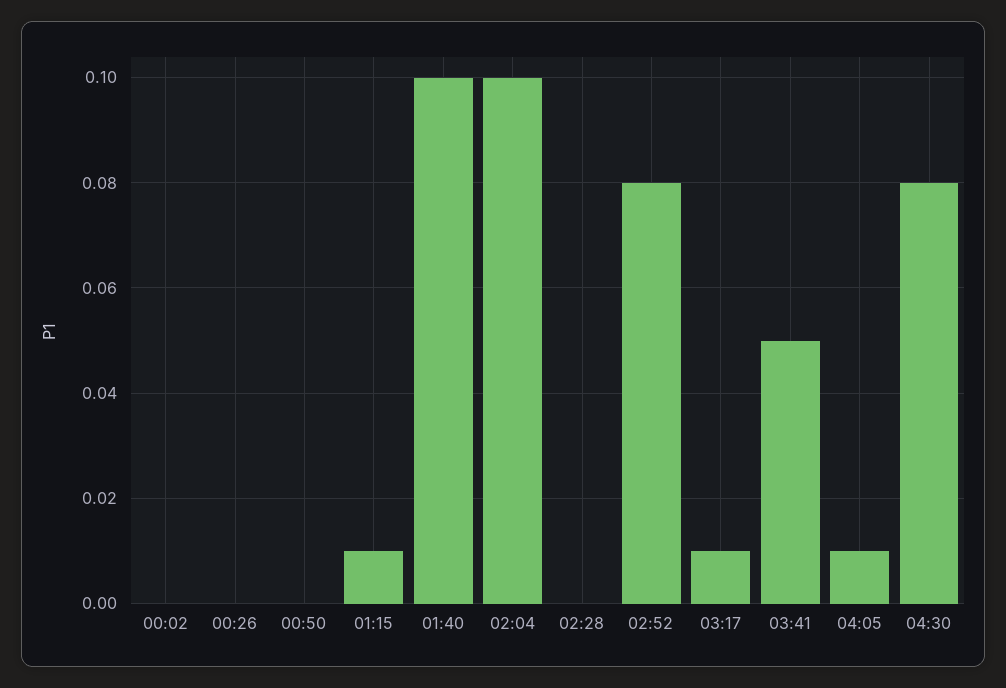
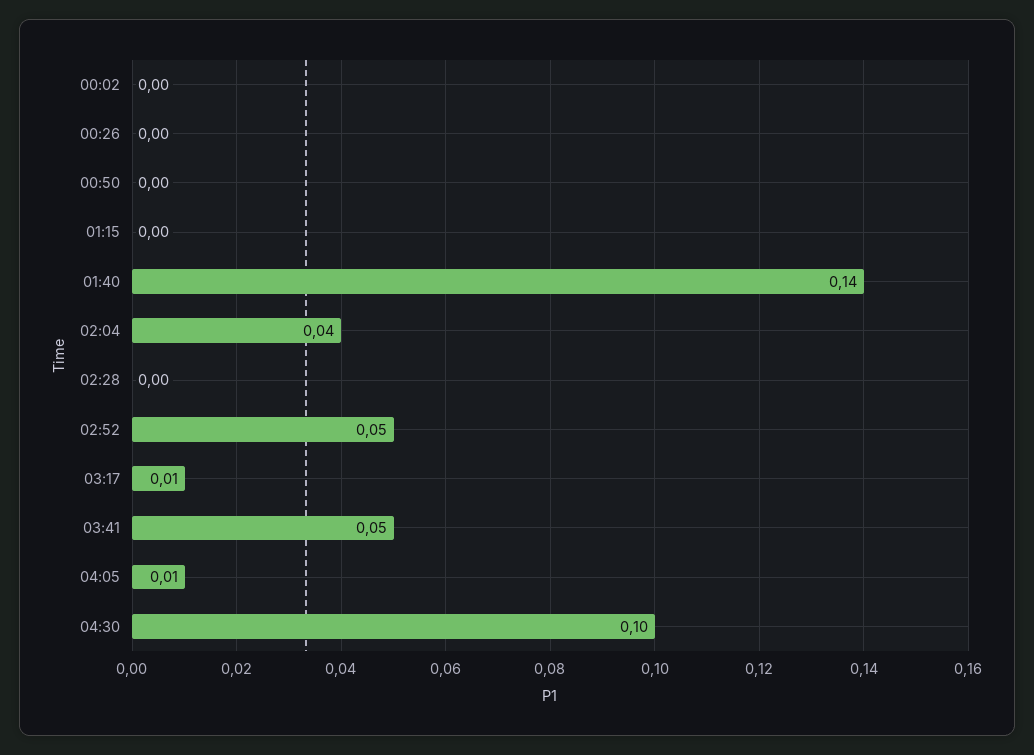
  {
    "00:02": 0,
    "00:26": 0,
    "00:50": 0,
-   "01:15": 0.01,
+   "01:15": 0,
-   "01:40": 0.1,
+   "01:40": 0.14,
-   "02:04": 0.1,
+   "02:04": 0.04,
    "02:28": 0,
-   "02:52": 0.08,
+   "02:52": 0.05,
    "03:17": 0.01,
    "03:41": 0.05,
    "04:05": 0.01,
-   "04:30": 0.08
+   "04:30": 0.1
  }

